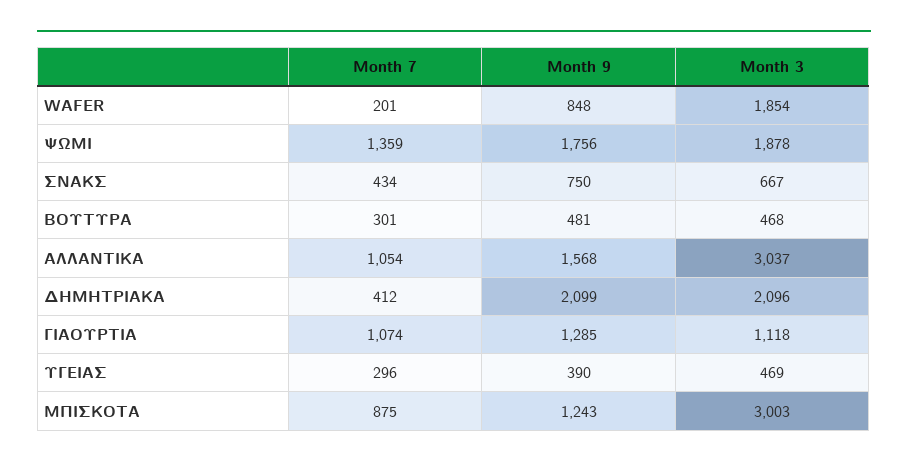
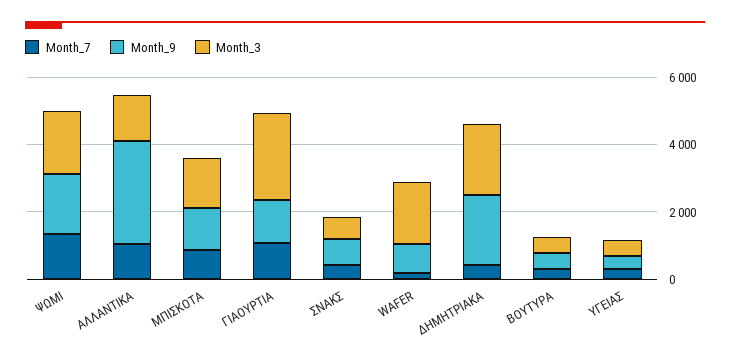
  {
    "Month 7": {
      "WAFER": 201,
      "ΨΩΜΙ": 1359,
      "ΣΝΑΚΣ": 434,
      "ΒΟΥΤΥΡΑ": 301,
      "ΑΛΛΑΝΤΙΚΑ": 1054,
      "ΔΗΜΗΤΡΙΑΚΑ": 412,
      "ΓΙΑΟΥΡΤΙΑ": 1074,
      "ΥΓΕΙΑΣ": 296,
      "ΜΠΙΣΚΟΤΑ": 875
    },
    "Month 9": {
      "WAFER": 848,
      "ΨΩΜΙ": 1756,
      "ΣΝΑΚΣ": 750,
      "ΒΟΥΤΥΡΑ": 481,
-     "ΑΛΛΑΝΤΙΚΑ": 1568,
+     "ΑΛΛΑΝΤΙΚΑ": 3000,
      "ΔΗΜΗΤΡΙΑΚΑ": 2099,
      "ΓΙΑΟΥΡΤΙΑ": 1285,
      "ΥΓΕΙΑΣ": 390,
      "ΜΠΙΣΚΟΤΑ": 1243
    },
    "Month 3": {
      "WAFER": 1854,
      "ΨΩΜΙ": 1878,
      "ΣΝΑΚΣ": 667,
      "ΒΟΥΤΥΡΑ": 468,
-     "ΑΛΛΑΝΤΙΚΑ": 3037,
+     "ΑΛΛΑΝΤΙΚΑ": 1500,
      "ΔΗΜΗΤΡΙΑΚΑ": 2096,
-     "ΓΙΑΟΥΡΤΙΑ": 1118,
+     "ΓΙΑΟΥΡΤΙΑ": 2500,
      "ΥΓΕΙΑΣ": 469,
-     "ΜΠΙΣΚΟΤΑ": 3003
+     "ΜΠΙΣΚΟΤΑ": 1500
    }
  }

